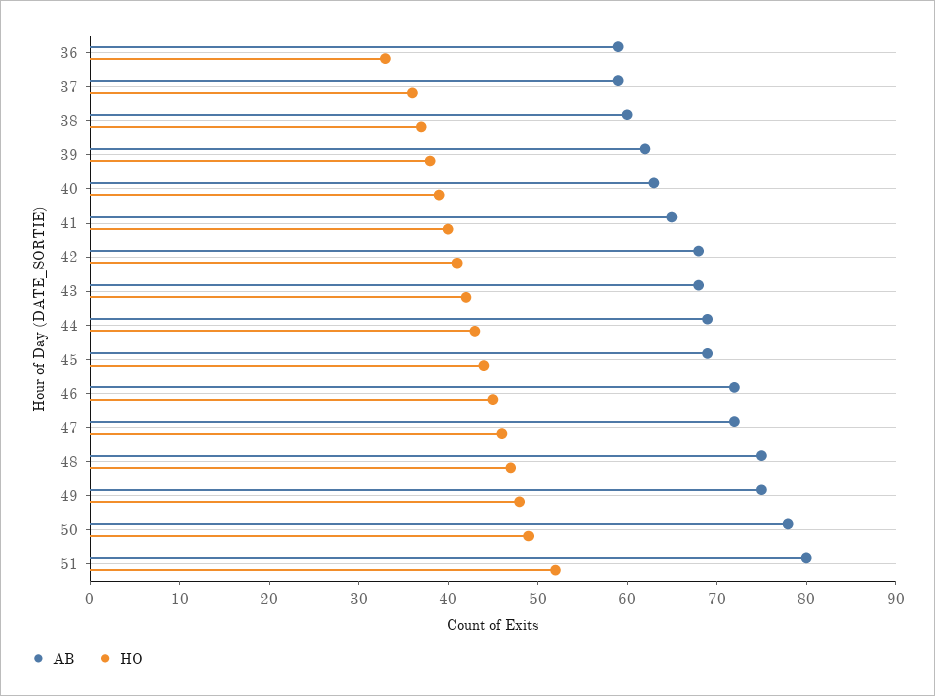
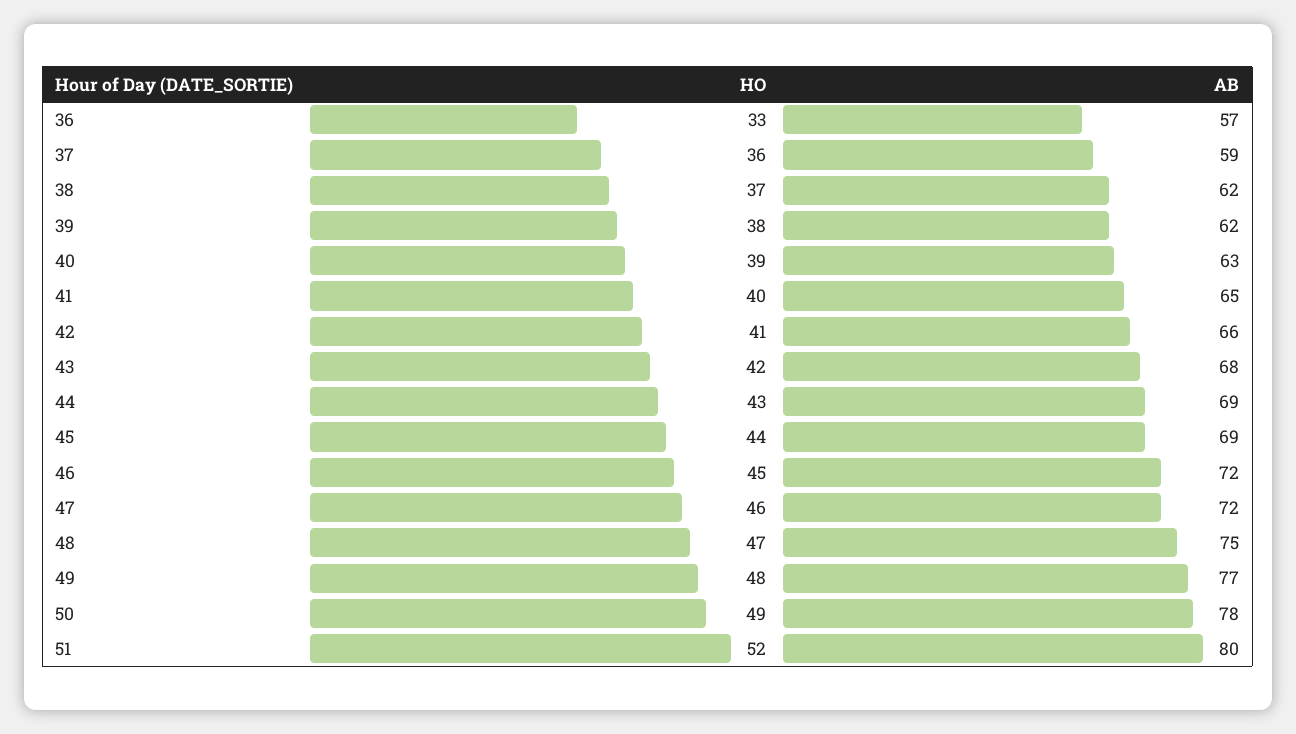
  {
    "AB": {
-     "36": 59,
+     "36": 57,
      "37": 59,
-     "38": 60,
+     "38": 62,
      "39": 62,
      "40": 63,
      "41": 65,
-     "42": 68,
+     "42": 66,
      "43": 68,
      "44": 69,
      "45": 69,
      "46": 72,
      "47": 72,
      "48": 75,
-     "49": 75,
+     "49": 77,
      "50": 78,
      "51": 80
    },
    "HO": {
      "36": 33,
      "37": 36,
      "38": 37,
      "39": 38,
      "40": 39,
      "41": 40,
      "42": 41,
      "43": 42,
      "44": 43,
      "45": 44,
      "46": 45,
      "47": 46,
      "48": 47,
      "49": 48,
      "50": 49,
      "51": 52
    }
  }

